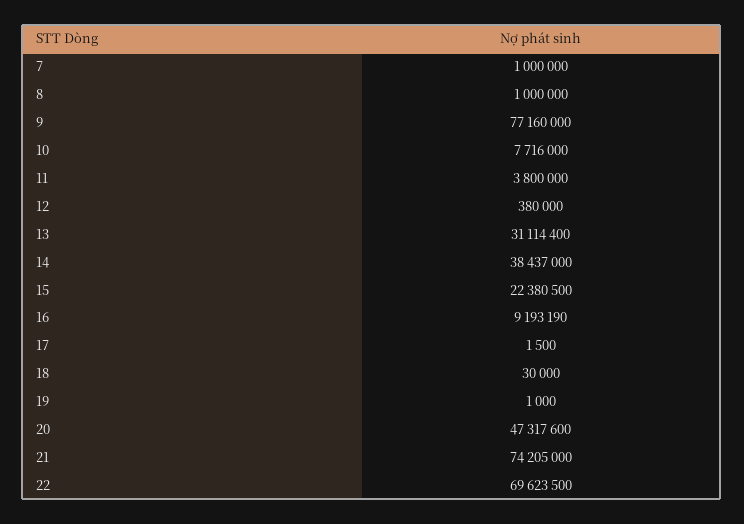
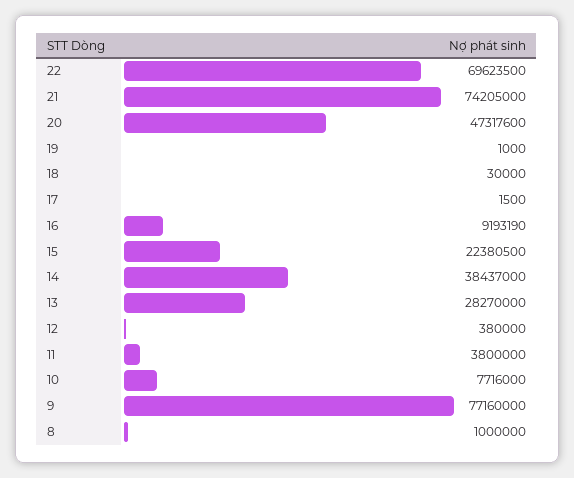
  {
-   "7": 1000000,
    "8": 1000000,
    "9": 77160000,
    "10": 7716000,
    "11": 3800000,
    "12": 380000,
-   "13": 31114400,
+   "13": 28270000,
    "14": 38437000,
    "15": 22380500,
    "16": 9193190,
    "17": 1500,
    "18": 30000,
    "19": 1000,
    "20": 47317600,
    "21": 74205000,
    "22": 69623500
  }

